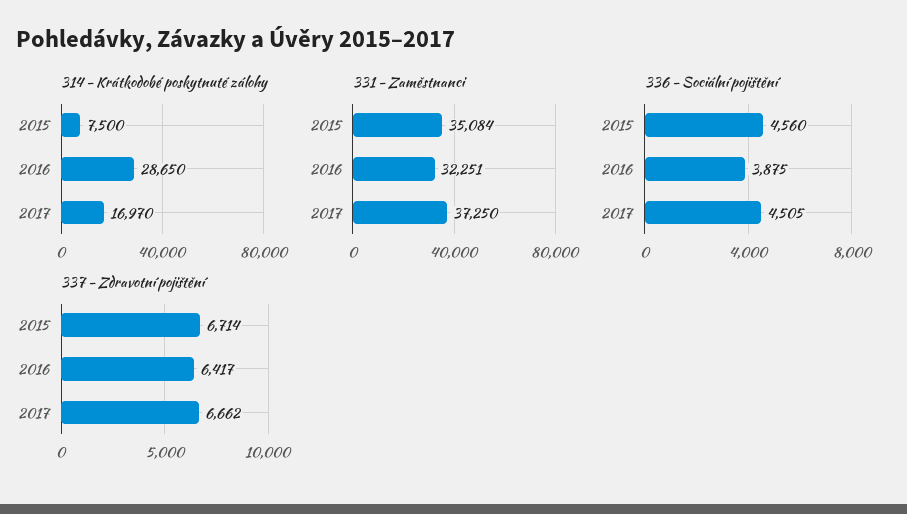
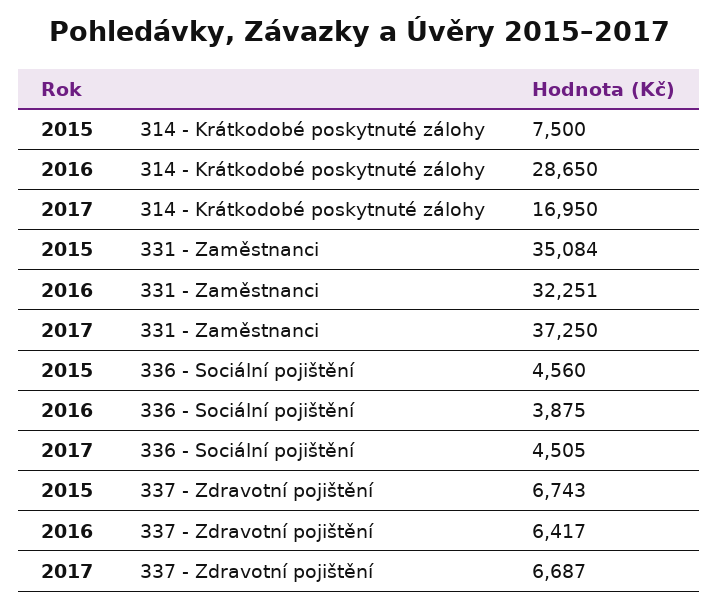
  {
    "314 - Krátkodobé poskytnuté zálohy": {
      "2015": 7500,
      "2016": 28650,
-     "2017": 16970
+     "2017": 16950
    },
    "331 - Zaměstnanci": {
      "2015": 35084,
      "2016": 32251,
      "2017": 37250
    },
    "336 - Sociální pojištění": {
      "2015": 4560,
      "2016": 3875,
      "2017": 4505
    },
    "337 - Zdravotní pojištění": {
-     "2015": 6714,
+     "2015": 6743,
      "2016": 6417,
-     "2017": 6662
+     "2017": 6687
    }
  }

